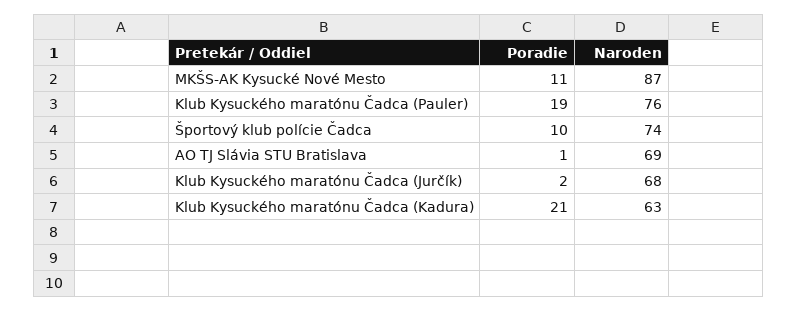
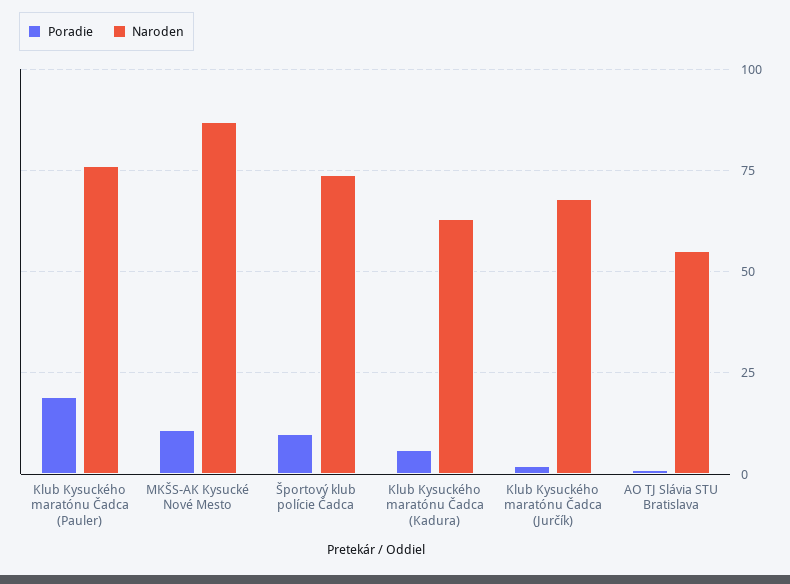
  {
    "Poradie": {
      "MKŠS-AK Kysucké Nové Mesto": 11,
      "Klub Kysuckého maratónu Čadca (Pauler)": 19,
      "Športový klub polície Čadca": 10,
      "AO TJ Slávia STU Bratislava": 1,
      "Klub Kysuckého maratónu Čadca (Jurčík)": 2,
-     "Klub Kysuckého maratónu Čadca (Kadura)": 21
+     "Klub Kysuckého maratónu Čadca (Kadura)": 5
    },
    "Naroden": {
      "MKŠS-AK Kysucké Nové Mesto": 87,
      "Klub Kysuckého maratónu Čadca (Pauler)": 76,
      "Športový klub polície Čadca": 74,
-     "AO TJ Slávia STU Bratislava": 69,
+     "AO TJ Slávia STU Bratislava": 55,
      "Klub Kysuckého maratónu Čadca (Jurčík)": 68,
      "Klub Kysuckého maratónu Čadca (Kadura)": 63
    }
  }

